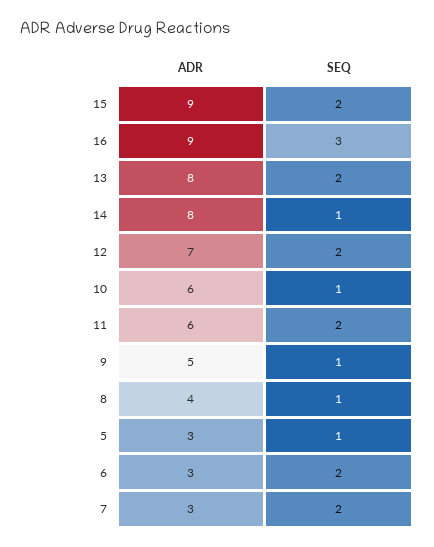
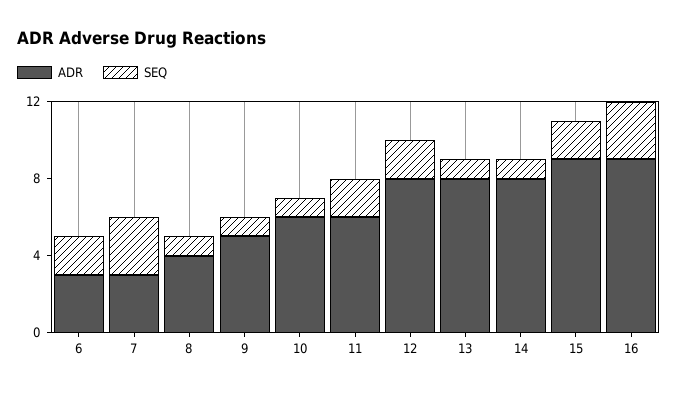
  {
    "ADR": {
      "15": 9,
      "16": 9,
      "13": 8,
      "14": 8,
-     "12": 7,
+     "12": 8,
      "10": 6,
      "11": 6,
      "9": 5,
      "8": 4,
-     "5": 3,
      "6": 3,
      "7": 3
    },
    "SEQ": {
      "15": 2,
      "16": 3,
-     "13": 2,
+     "13": 1,
      "14": 1,
      "12": 2,
      "10": 1,
      "11": 2,
      "9": 1,
      "8": 1,
-     "5": 1,
      "6": 2,
-     "7": 2
+     "7": 3
    }
  }

